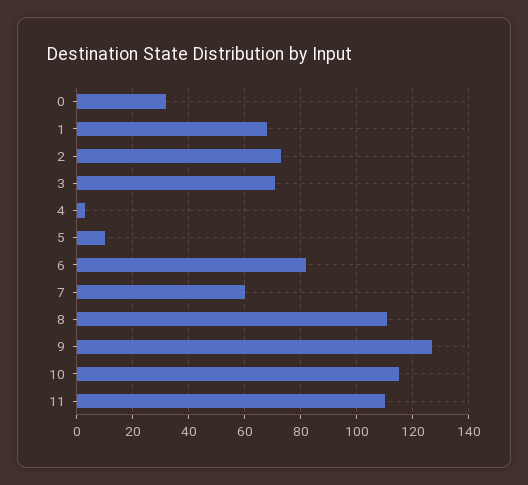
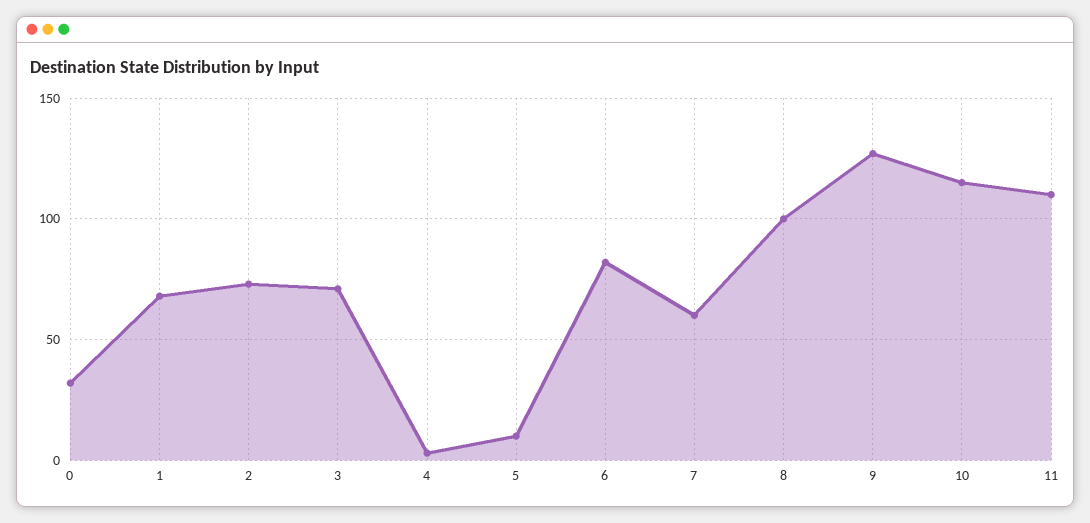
  {
    "0": 30,
    "1": 70,
    "2": 75,
    "3": 70,
    "4": 5,
    "5": 10,
    "6": 80,
    "7": 60,
-   "8": 110,
+   "8": 100,
    "9": 125,
    "10": 115,
    "11": 110
  }

